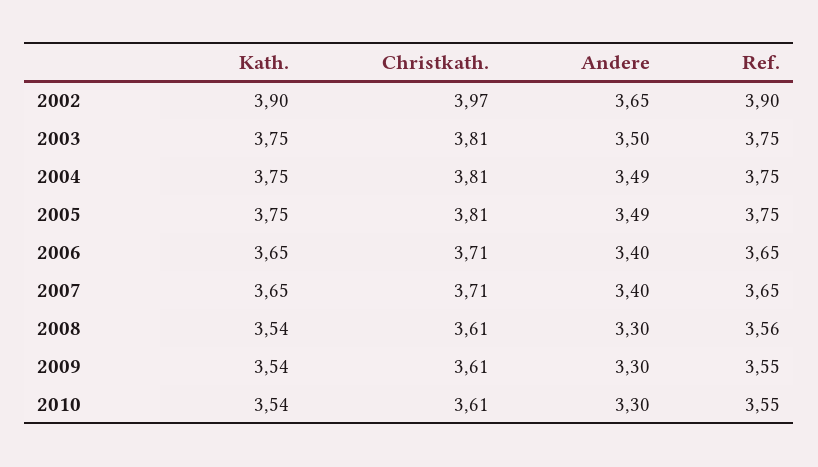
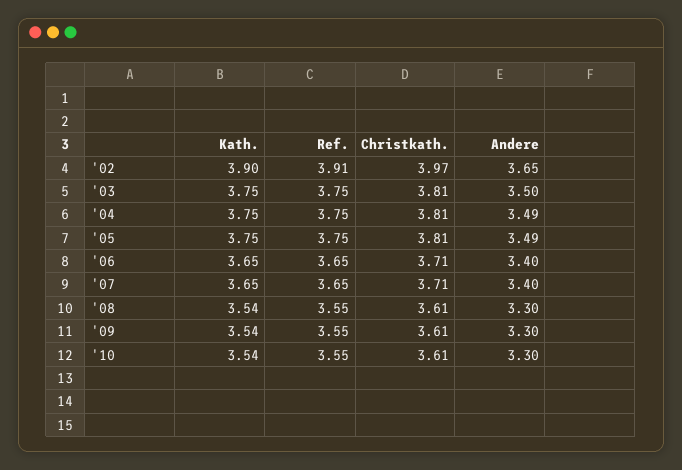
  {
    "Kath.": {
      "2002": 3.9,
      "2003": 3.75,
      "2004": 3.75,
      "2005": 3.75,
      "2006": 3.65,
      "2007": 3.65,
      "2008": 3.54,
      "2009": 3.54,
      "2010": 3.54
    },
    "Christkath.": {
      "2002": 3.97,
      "2003": 3.81,
      "2004": 3.81,
      "2005": 3.81,
      "2006": 3.71,
      "2007": 3.71,
      "2008": 3.61,
      "2009": 3.61,
      "2010": 3.61
    },
    "Andere": {
      "2002": 3.65,
      "2003": 3.5,
      "2004": 3.49,
      "2005": 3.49,
      "2006": 3.4,
      "2007": 3.4,
      "2008": 3.3,
      "2009": 3.3,
      "2010": 3.3
    },
    "Ref.": {
-     "2002": 3.9,
+     "2002": 3.91,
      "2003": 3.75,
      "2004": 3.75,
      "2005": 3.75,
      "2006": 3.65,
      "2007": 3.65,
-     "2008": 3.56,
+     "2008": 3.55,
      "2009": 3.55,
      "2010": 3.55
    }
  }

